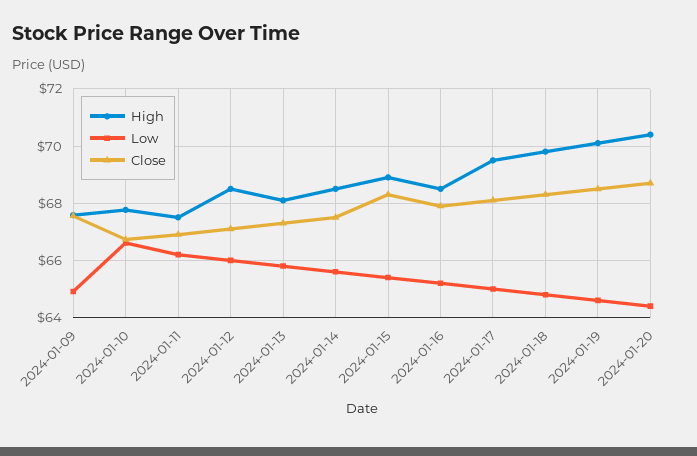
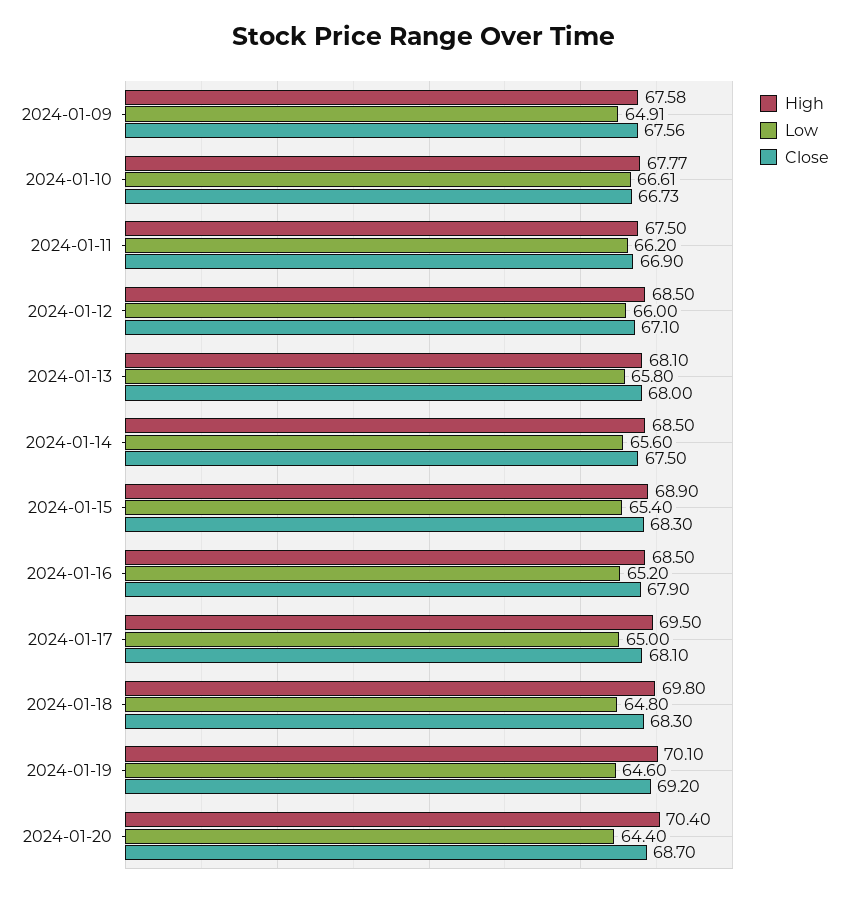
  {
    "High": {
      "2024-01-09": 67.58,
      "2024-01-10": 67.77,
      "2024-01-11": 67.5,
      "2024-01-12": 68.5,
      "2024-01-13": 68.1,
      "2024-01-14": 68.5,
      "2024-01-15": 68.9,
      "2024-01-16": 68.5,
      "2024-01-17": 69.5,
      "2024-01-18": 69.8,
      "2024-01-19": 70.1,
      "2024-01-20": 70.4
    },
    "Low": {
      "2024-01-09": 64.91,
      "2024-01-10": 66.61,
      "2024-01-11": 66.2,
      "2024-01-12": 66,
      "2024-01-13": 65.8,
      "2024-01-14": 65.6,
      "2024-01-15": 65.4,
      "2024-01-16": 65.2,
      "2024-01-17": 65,
      "2024-01-18": 64.8,
      "2024-01-19": 64.6,
      "2024-01-20": 64.4
    },
    "Close": {
      "2024-01-09": 67.56,
      "2024-01-10": 66.73,
      "2024-01-11": 66.9,
      "2024-01-12": 67.1,
-     "2024-01-13": 67.25,
+     "2024-01-13": 68,
      "2024-01-14": 67.5,
      "2024-01-15": 68.3,
      "2024-01-16": 67.9,
      "2024-01-17": 68.1,
      "2024-01-18": 68.3,
-     "2024-01-19": 68.5,
+     "2024-01-19": 69.2,
      "2024-01-20": 68.7
    }
  }

